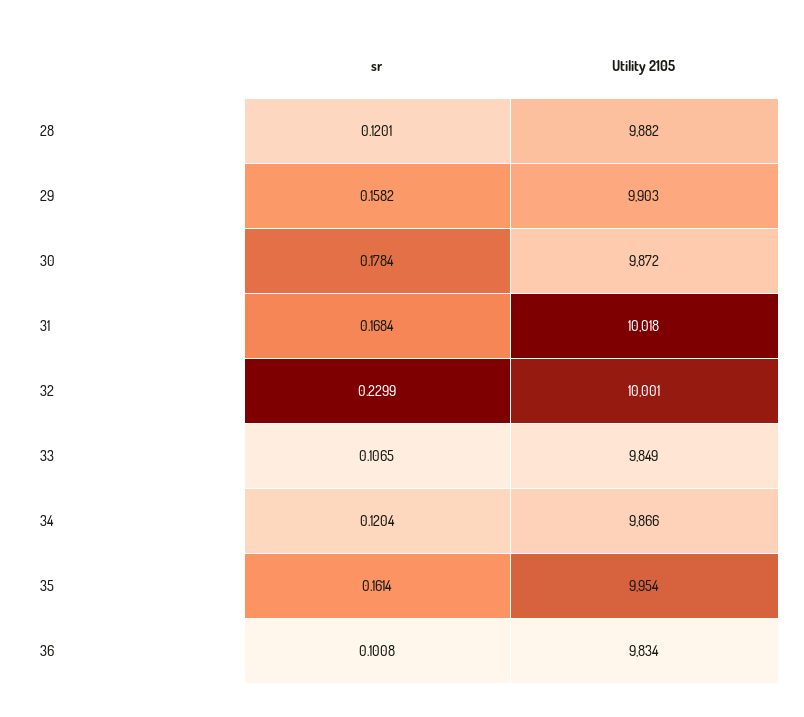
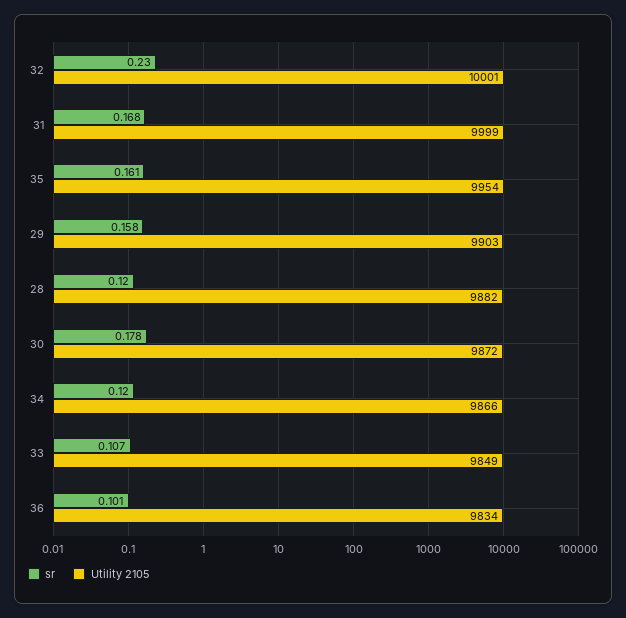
  {
    "sr": {
      "28": 0.1201,
      "29": 0.1582,
      "30": 0.1784,
      "31": 0.1684,
      "32": 0.2299,
      "33": 0.1065,
      "34": 0.1204,
      "35": 0.1614,
      "36": 0.1008
    },
    "Utility 2105": {
      "28": 9882,
      "29": 9903,
      "30": 9872,
-     "31": 10018,
+     "31": 9999,
      "32": 10001,
      "33": 9849,
      "34": 9866,
      "35": 9954,
      "36": 9834
    }
  }

